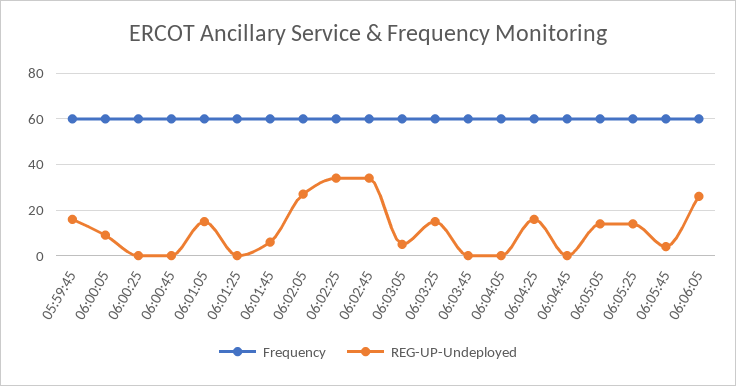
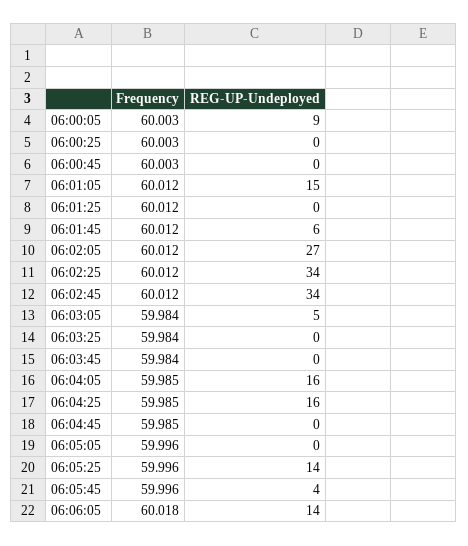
  {
    "Frequency": {
-     "05:59:45": 60,
      "06:00:05": 60.003,
      "06:00:25": 60.003,
      "06:00:45": 60.003,
      "06:01:05": 60.012,
      "06:01:25": 60.012,
      "06:01:45": 60.012,
      "06:02:05": 60.012,
      "06:02:25": 60.012,
      "06:02:45": 60.012,
      "06:03:05": 59.984,
      "06:03:25": 59.984,
      "06:03:45": 59.984,
      "06:04:05": 59.985,
      "06:04:25": 59.985,
      "06:04:45": 59.985,
      "06:05:05": 59.996,
      "06:05:25": 59.996,
      "06:05:45": 59.996,
      "06:06:05": 60.018
    },
    "REG-UP-Undeployed": {
-     "05:59:45": 15,
      "06:00:05": 9,
      "06:00:25": 0,
      "06:00:45": 0,
      "06:01:05": 15,
      "06:01:25": 0,
      "06:01:45": 6,
      "06:02:05": 27,
      "06:02:25": 34,
      "06:02:45": 34,
      "06:03:05": 5,
-     "06:03:25": 15,
+     "06:03:25": 0,
      "06:03:45": 0,
-     "06:04:05": 0,
+     "06:04:05": 16,
      "06:04:25": 16,
      "06:04:45": 0,
-     "06:05:05": 15,
+     "06:05:05": 0,
      "06:05:25": 14,
      "06:05:45": 4,
-     "06:06:05": 25
+     "06:06:05": 14
    }
  }

